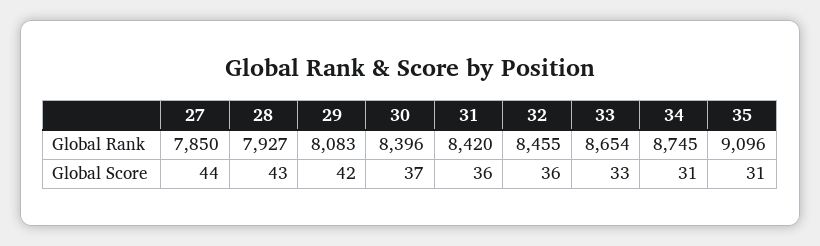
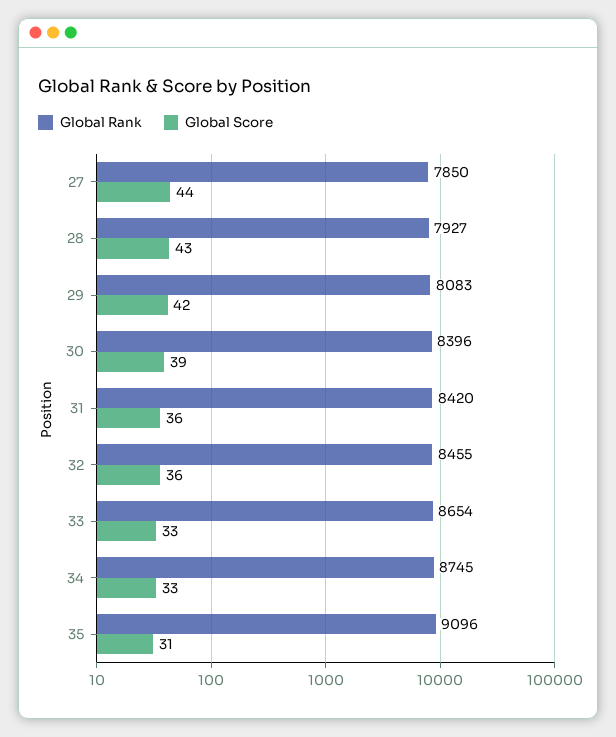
  {
    "Global Rank": {
      "27": 7850,
      "28": 7927,
      "29": 8083,
      "30": 8396,
      "31": 8420,
      "32": 8455,
      "33": 8654,
      "34": 8745,
      "35": 9096
    },
    "Global Score": {
      "27": 44,
      "28": 43,
      "29": 42,
-     "30": 37,
+     "30": 39,
      "31": 36,
      "32": 36,
      "33": 33,
-     "34": 31,
+     "34": 33,
      "35": 31
    }
  }

